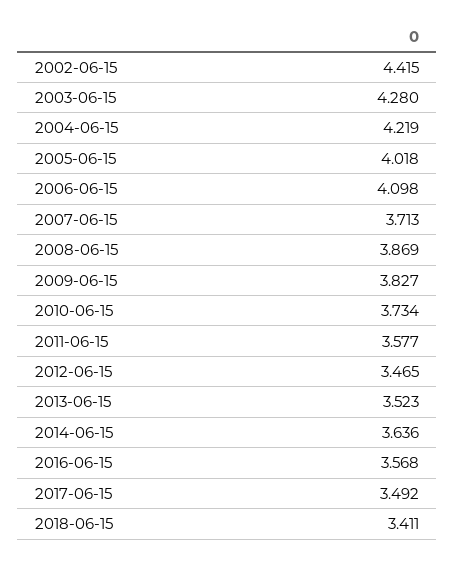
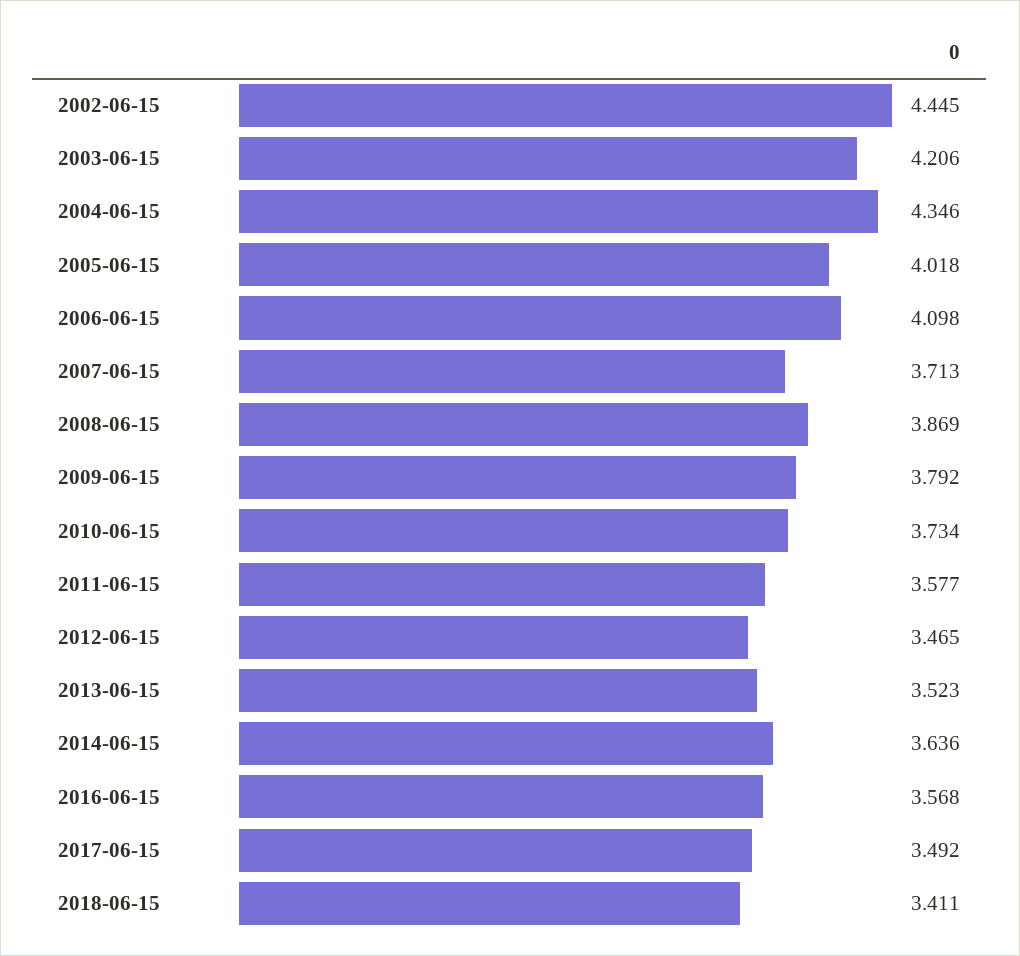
  {
-   "2002-06-15": 4.415,
+   "2002-06-15": 4.445,
-   "2003-06-15": 4.28,
+   "2003-06-15": 4.206,
-   "2004-06-15": 4.219,
+   "2004-06-15": 4.346,
    "2005-06-15": 4.018,
    "2006-06-15": 4.098,
    "2007-06-15": 3.713,
    "2008-06-15": 3.869,
-   "2009-06-15": 3.827,
+   "2009-06-15": 3.792,
    "2010-06-15": 3.734,
    "2011-06-15": 3.577,
    "2012-06-15": 3.465,
    "2013-06-15": 3.523,
    "2014-06-15": 3.636,
    "2016-06-15": 3.568,
    "2017-06-15": 3.492,
    "2018-06-15": 3.411
  }

